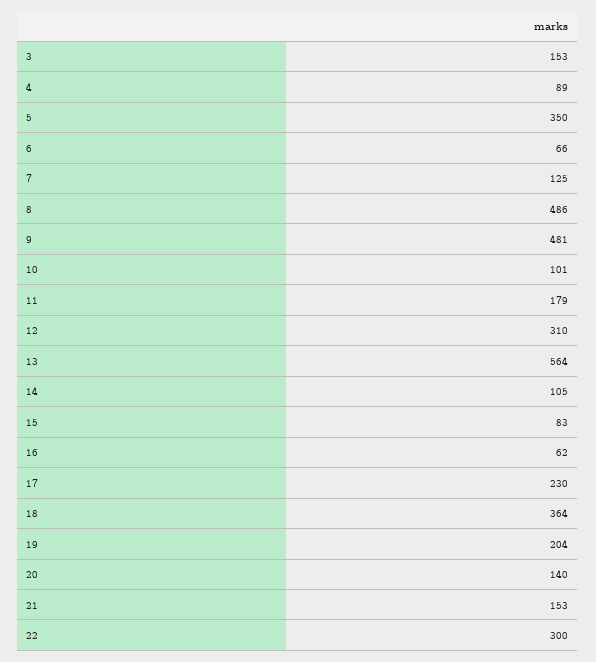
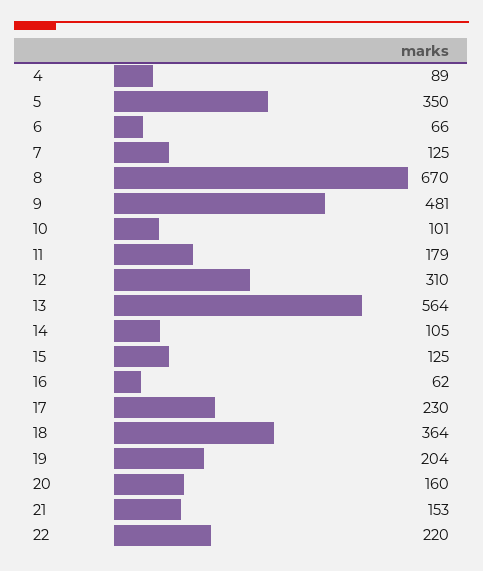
  {
-   "3": 153,
    "4": 89,
    "5": 350,
    "6": 66,
    "7": 125,
-   "8": 486,
+   "8": 670,
    "9": 481,
    "10": 101,
    "11": 179,
    "12": 310,
    "13": 564,
    "14": 105,
-   "15": 83,
+   "15": 125,
    "16": 62,
    "17": 230,
    "18": 364,
    "19": 204,
-   "20": 140,
+   "20": 160,
    "21": 153,
-   "22": 300
+   "22": 220
  }

